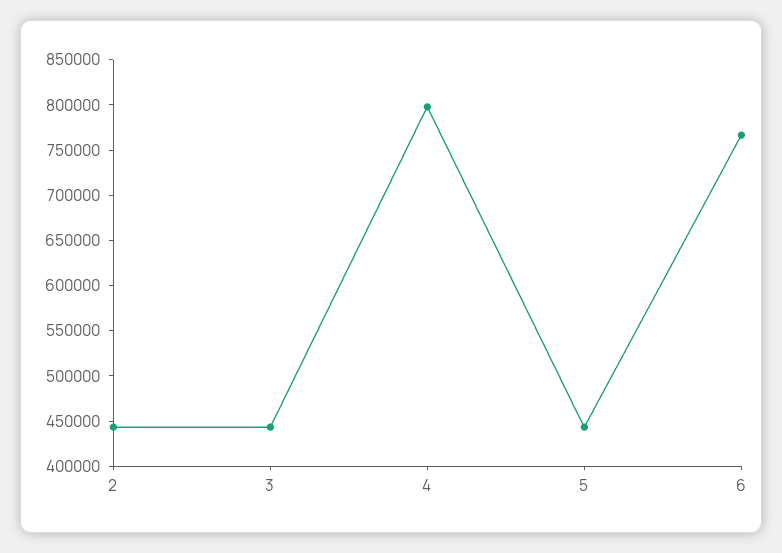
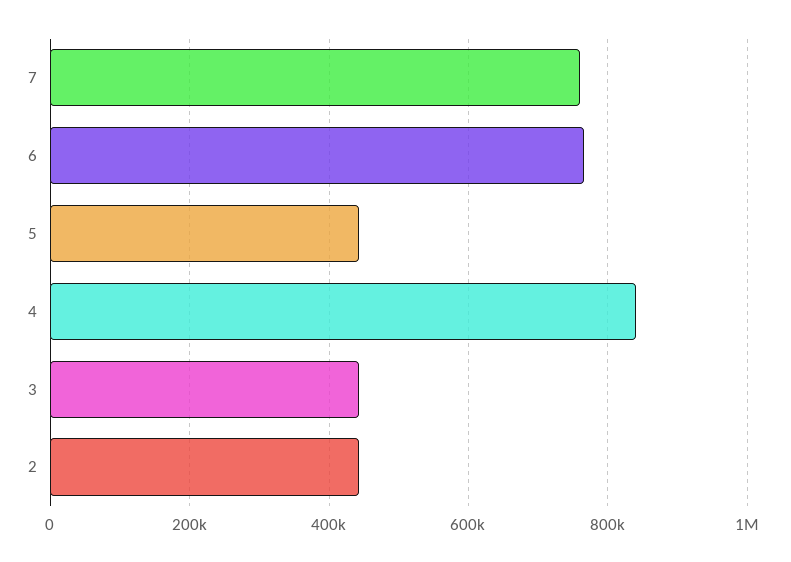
  {
    "2": 440000,
    "3": 440000,
-   "4": 800000,
+   "4": 840000,
    "5": 440000,
-   "6": 770000
+   "6": 770000,
+   "7": 760000
  }

